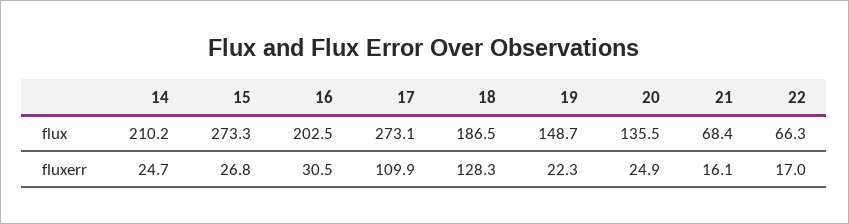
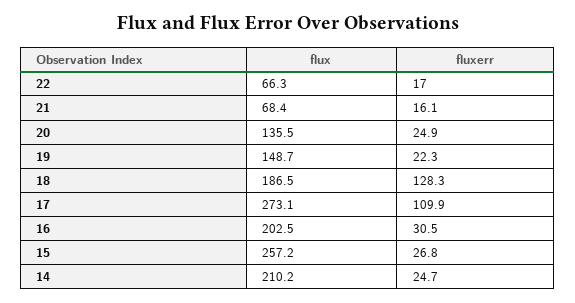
  {
    "14": {
      "flux": 210.2,
      "fluxerr": 24.7
    },
    "15": {
-     "flux": 273.3,
+     "flux": 257.2,
      "fluxerr": 26.8
    },
    "16": {
      "flux": 202.5,
      "fluxerr": 30.5
    },
    "17": {
      "flux": 273.1,
      "fluxerr": 109.9
    },
    "18": {
      "flux": 186.5,
      "fluxerr": 128.3
    },
    "19": {
      "flux": 148.7,
      "fluxerr": 22.3
    },
    "20": {
      "flux": 135.5,
      "fluxerr": 24.9
    },
    "21": {
      "flux": 68.4,
      "fluxerr": 16.1
    },
    "22": {
      "flux": 66.3,
      "fluxerr": 17
    }
  }

